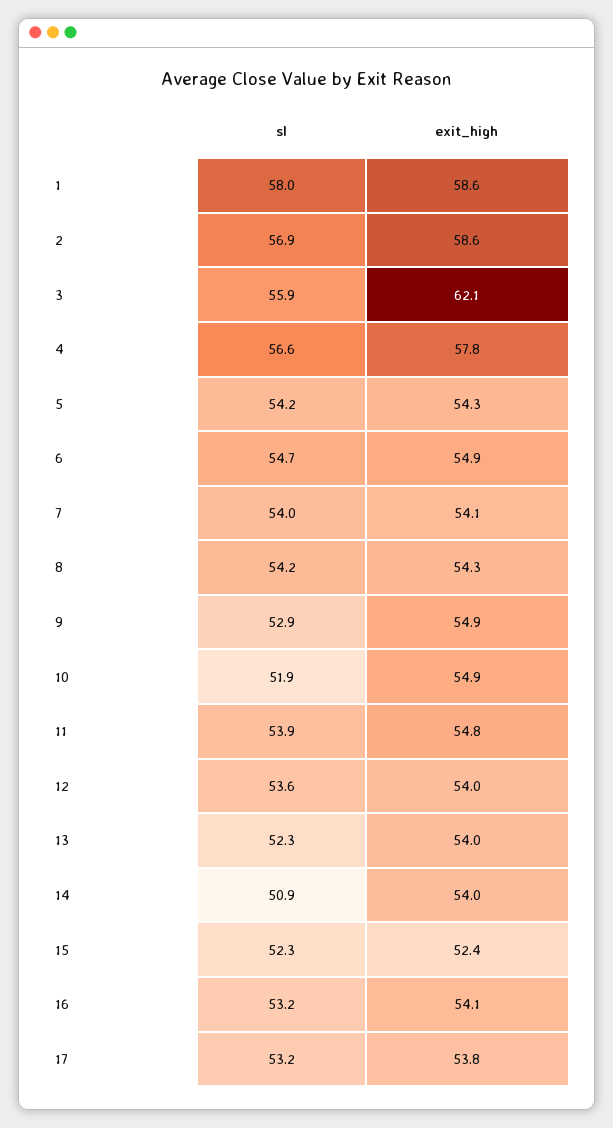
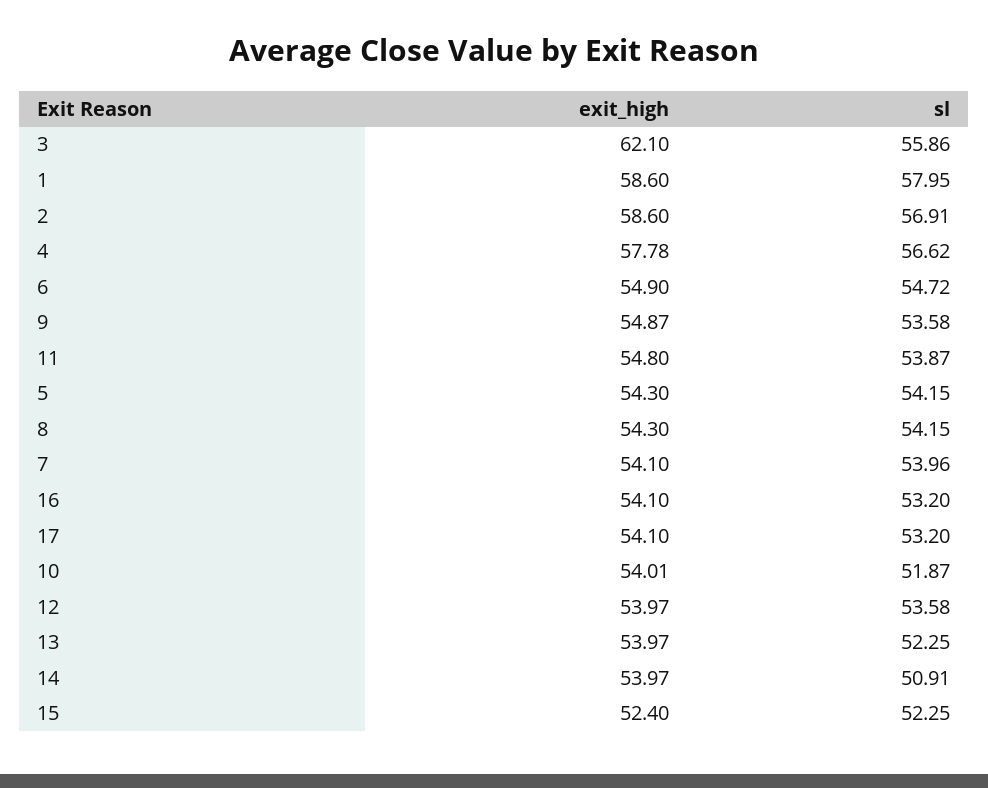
  {
    "sl": {
      "1": 57.95,
      "2": 56.91,
      "3": 55.86,
      "4": 56.62,
      "5": 54.15,
      "6": 54.72,
      "7": 53.96,
      "8": 54.15,
-     "9": 52.9,
+     "9": 53.58,
      "10": 51.87,
      "11": 53.87,
      "12": 53.58,
      "13": 52.25,
      "14": 50.91,
      "15": 52.25,
      "16": 53.2,
      "17": 53.2
    },
    "exit_high": {
      "1": 58.6,
      "2": 58.6,
      "3": 62.1,
      "4": 57.78,
      "5": 54.3,
      "6": 54.9,
      "7": 54.1,
      "8": 54.3,
      "9": 54.87,
-     "10": 54.9,
+     "10": 54.01,
      "11": 54.8,
      "12": 53.97,
      "13": 53.97,
      "14": 53.97,
      "15": 52.4,
      "16": 54.1,
-     "17": 53.8
+     "17": 54.1
    }
  }

